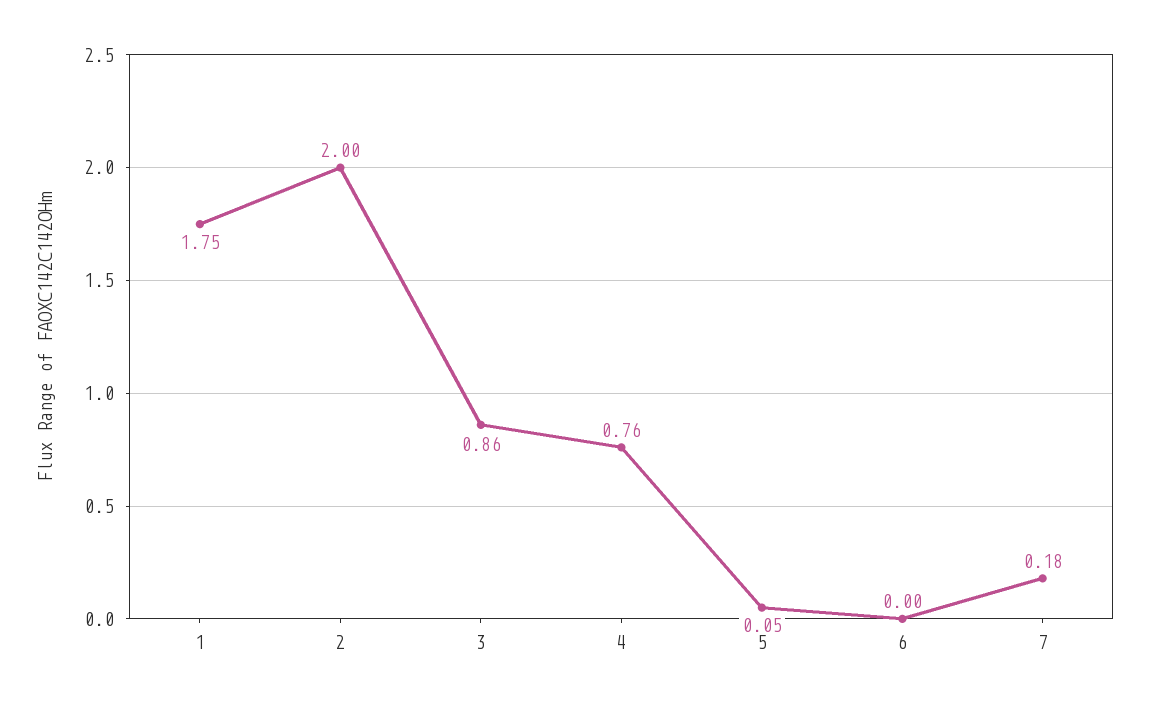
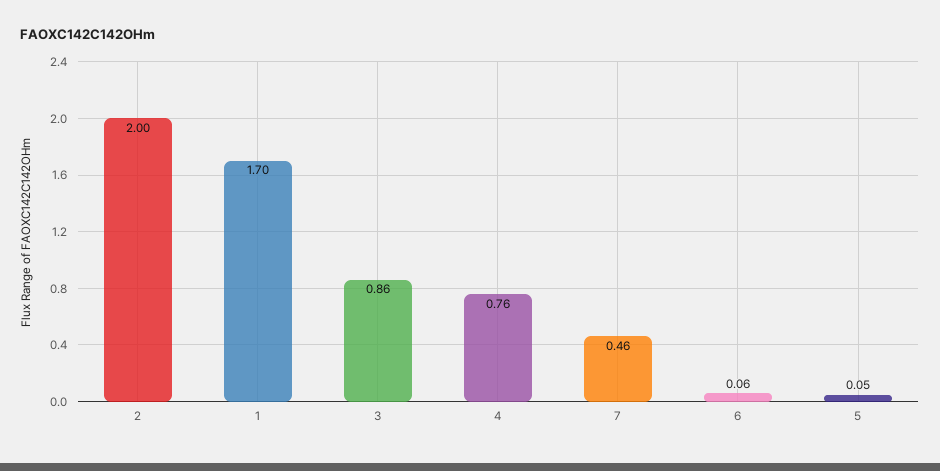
  {
-   "1": 1.75,
+   "1": 1.7,
    "2": 2,
    "3": 0.86,
    "4": 0.76,
    "5": 0.05,
-   "6": 0,
+   "6": 0.06,
-   "7": 0.18
+   "7": 0.46
  }

